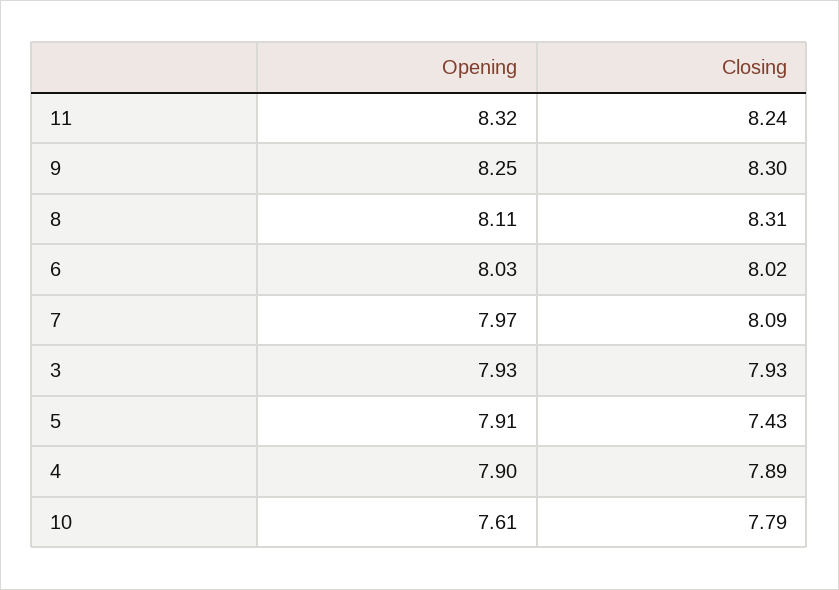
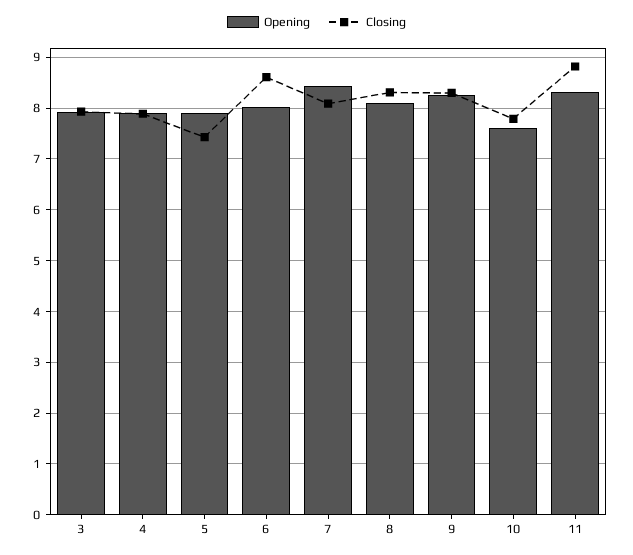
  {
    "Opening": {
      "11": 8.32,
      "9": 8.25,
      "8": 8.11,
      "6": 8.03,
-     "7": 7.97,
+     "7": 8.4,
      "3": 7.93,
      "5": 7.91,
      "4": 7.9,
      "10": 7.61
    },
    "Closing": {
-     "11": 8.24,
+     "11": 8.8,
      "9": 8.3,
      "8": 8.31,
-     "6": 8.02,
+     "6": 8.6,
      "7": 8.09,
      "3": 7.93,
      "5": 7.43,
      "4": 7.89,
      "10": 7.79
    }
  }

